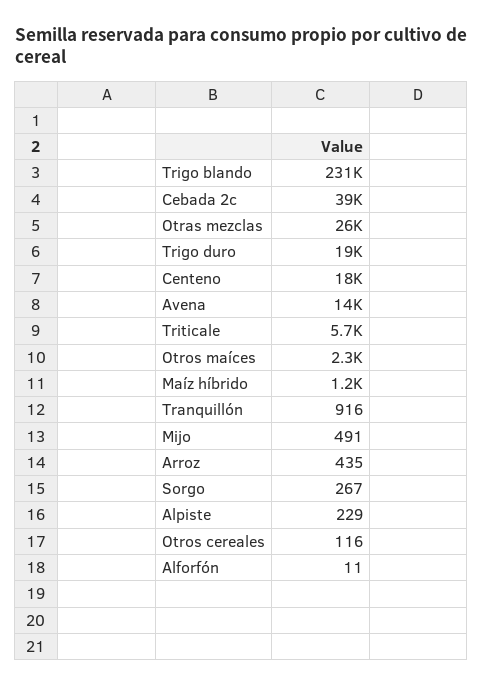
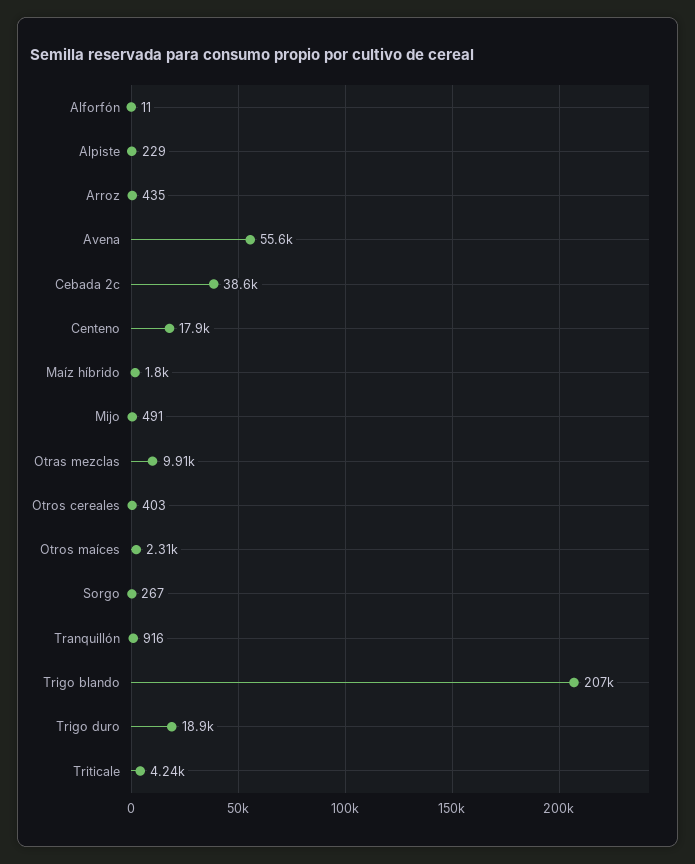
  {
-   "Trigo blando": 231000,
+   "Trigo blando": 207000,
    "Cebada 2c": 38600,
-   "Otras mezclas": 26000,
+   "Otras mezclas": 9910,
    "Trigo duro": 18900,
    "Centeno": 17900,
-   "Avena": 14000,
+   "Avena": 55600,
-   "Triticale": 5700,
+   "Triticale": 4240,
    "Otros maíces": 2310,
-   "Maíz híbrido": 1200,
+   "Maíz híbrido": 1800,
    "Tranquillón": 916,
    "Mijo": 491,
    "Arroz": 435,
    "Sorgo": 267,
    "Alpiste": 229,
-   "Otros cereales": 116,
+   "Otros cereales": 403,
    "Alforfón": 11
  }

